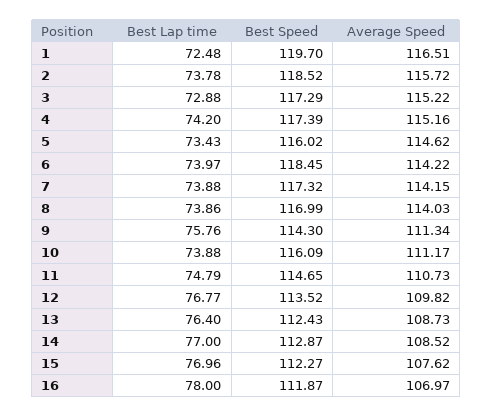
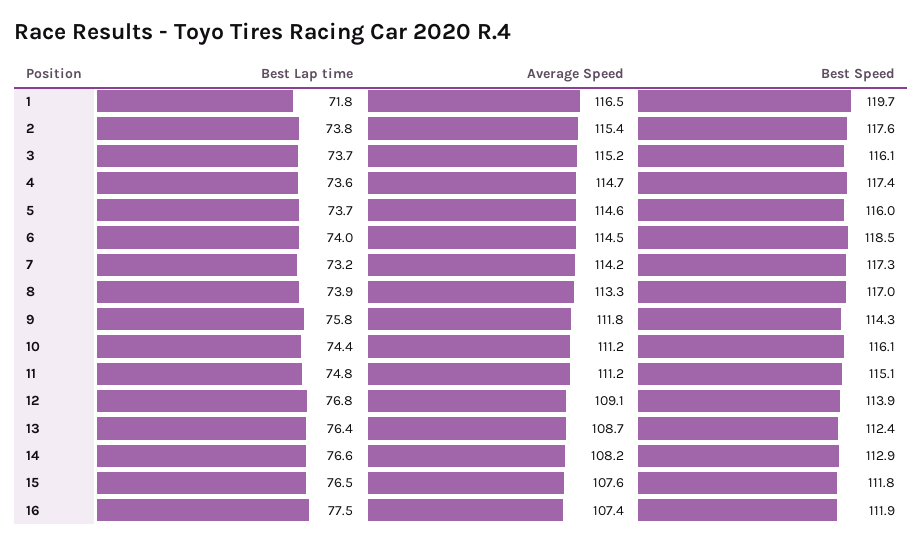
  {
    "Best Lap time": {
-     "1": 72.48,
+     "1": 71.8,
      "2": 73.78,
-     "3": 72.88,
+     "3": 73.7,
-     "4": 74.2,
+     "4": 73.6,
-     "5": 73.43,
+     "5": 73.7,
      "6": 73.97,
-     "7": 73.88,
+     "7": 73.2,
      "8": 73.86,
      "9": 75.76,
-     "10": 73.88,
+     "10": 74.4,
      "11": 74.79,
      "12": 76.77,
      "13": 76.4,
-     "14": 77,
+     "14": 76.6,
-     "15": 76.96,
+     "15": 76.5,
-     "16": 78
+     "16": 77.5
    },
    "Best Speed": {
      "1": 119.7,
-     "2": 118.52,
+     "2": 117.6,
-     "3": 117.29,
+     "3": 116.1,
      "4": 117.39,
      "5": 116.02,
      "6": 118.45,
      "7": 117.32,
      "8": 116.99,
      "9": 114.3,
      "10": 116.09,
-     "11": 114.65,
+     "11": 115.1,
-     "12": 113.52,
+     "12": 113.9,
      "13": 112.43,
      "14": 112.87,
-     "15": 112.27,
+     "15": 111.8,
      "16": 111.87
    },
    "Average Speed": {
      "1": 116.51,
-     "2": 115.72,
+     "2": 115.4,
      "3": 115.22,
-     "4": 115.16,
+     "4": 114.7,
      "5": 114.62,
-     "6": 114.22,
+     "6": 114.5,
      "7": 114.15,
-     "8": 114.03,
+     "8": 113.3,
-     "9": 111.34,
+     "9": 111.8,
      "10": 111.17,
-     "11": 110.73,
+     "11": 111.2,
-     "12": 109.82,
+     "12": 109.1,
      "13": 108.73,
-     "14": 108.52,
+     "14": 108.2,
      "15": 107.62,
-     "16": 106.97
+     "16": 107.4
    }
  }

